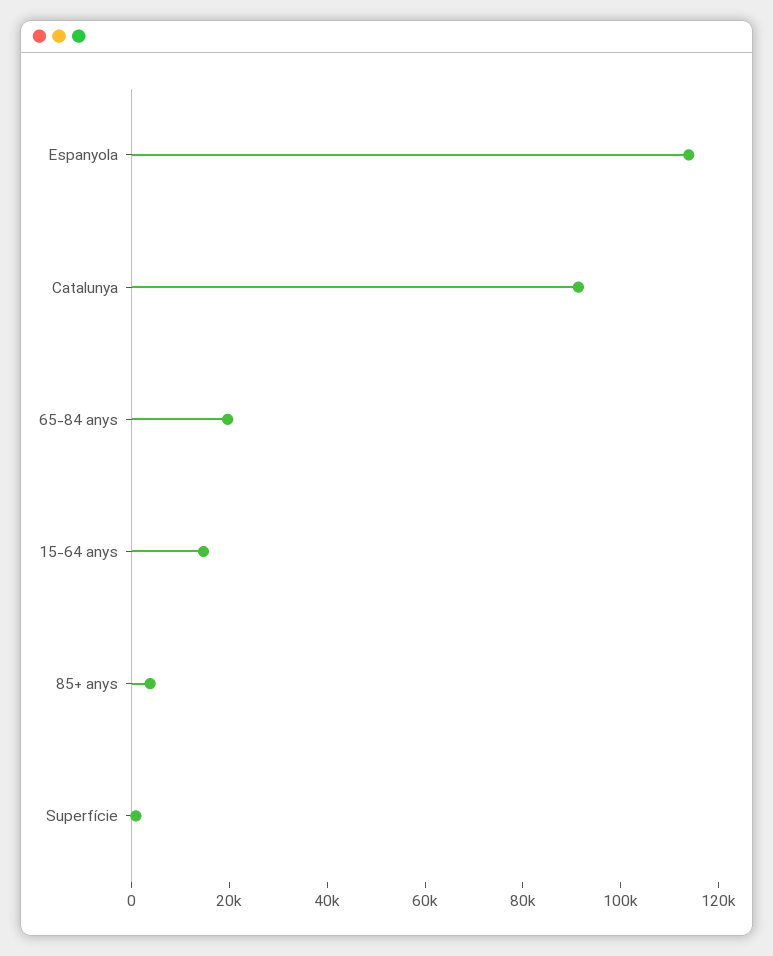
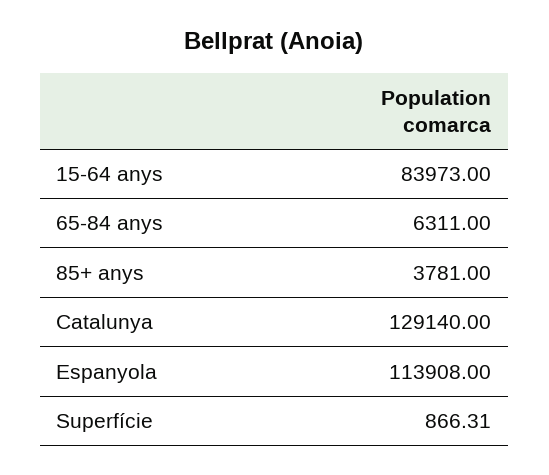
  {
    "Espanyola": 113908,
-   "Catalunya": 90000,
+   "Catalunya": 129140,
-   "65-84 anys": 20000,
+   "65-84 anys": 6311,
-   "15-64 anys": 15000,
+   "15-64 anys": 83973,
    "85+ anys": 3781,
    "Superfície": 866.31
  }

